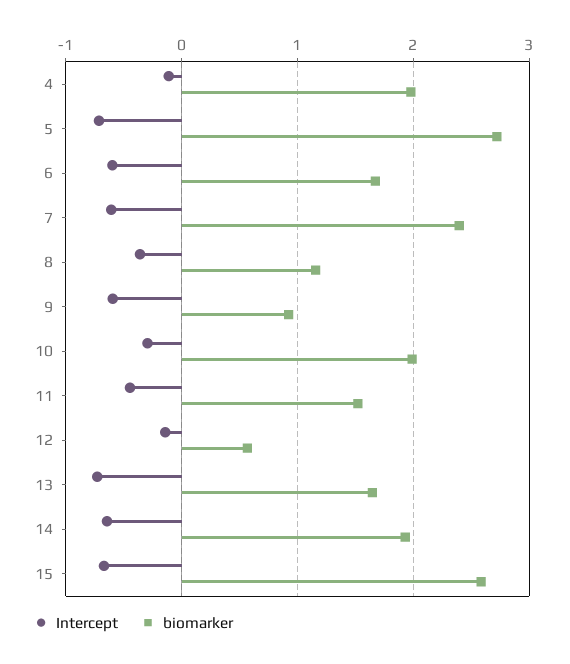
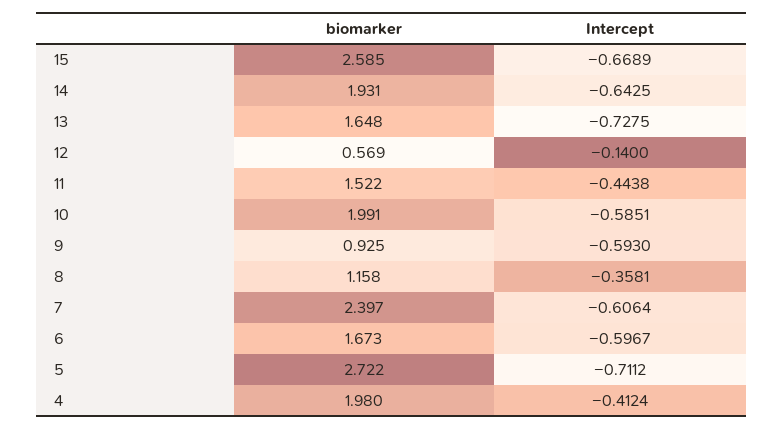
  {
    "Intercept": {
-     "4": -0.1,
+     "4": -0.4124,
      "5": -0.7112,
      "6": -0.5967,
      "7": -0.6064,
      "8": -0.3581,
      "9": -0.593,
-     "10": -0.3,
+     "10": -0.5851,
      "11": -0.4438,
      "12": -0.14,
      "13": -0.7275,
      "14": -0.6425,
      "15": -0.6689
    },
    "biomarker": {
      "4": 1.98,
      "5": 2.722,
      "6": 1.673,
      "7": 2.397,
      "8": 1.158,
      "9": 0.925,
      "10": 1.991,
      "11": 1.522,
      "12": 0.569,
      "13": 1.648,
      "14": 1.931,
      "15": 2.585
    }
  }

